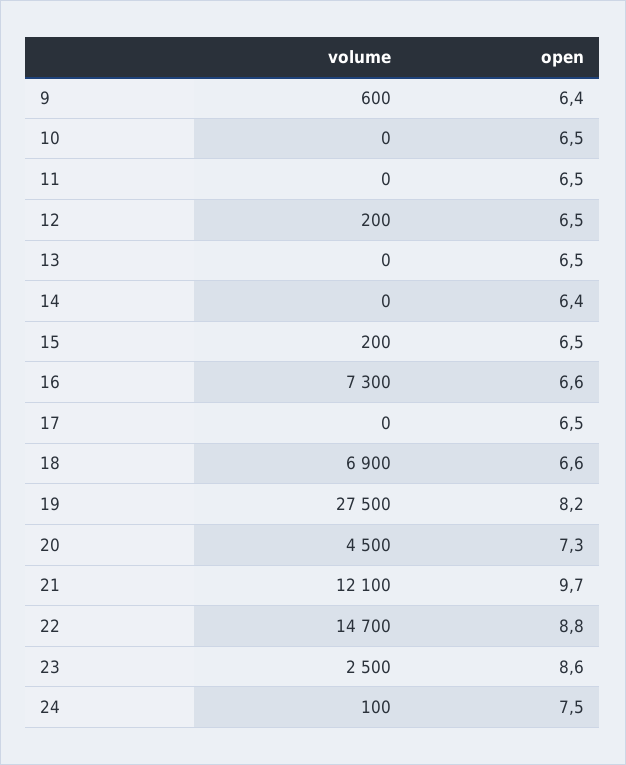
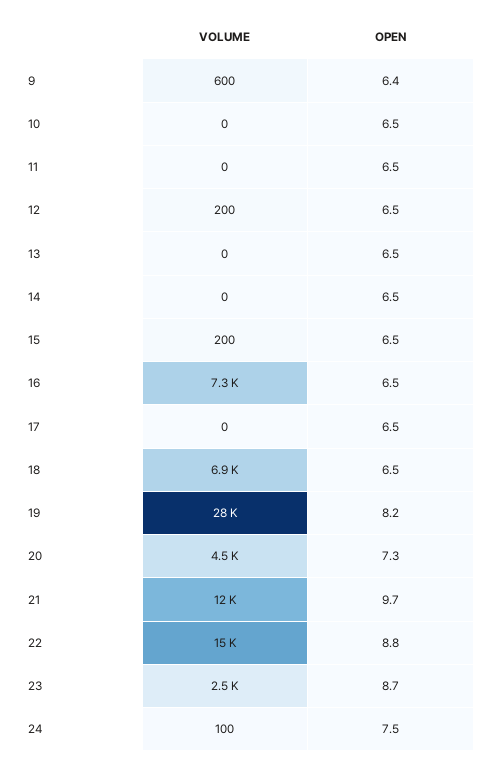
  {
    "volume": {
      "9": 600,
      "10": 0,
      "11": 0,
      "12": 200,
      "13": 0,
      "14": 0,
      "15": 200,
      "16": 7300,
      "17": 0,
      "18": 6900,
      "19": 27500,
      "20": 4500,
      "21": 12100,
      "22": 14700,
      "23": 2500,
      "24": 100
    },
    "open": {
      "9": 6.4,
      "10": 6.5,
      "11": 6.5,
      "12": 6.5,
      "13": 6.5,
-     "14": 6.4,
+     "14": 6.5,
      "15": 6.5,
-     "16": 6.6,
+     "16": 6.5,
      "17": 6.5,
-     "18": 6.6,
+     "18": 6.5,
      "19": 8.2,
      "20": 7.3,
      "21": 9.7,
      "22": 8.8,
-     "23": 8.6,
+     "23": 8.7,
      "24": 7.5
    }
  }

